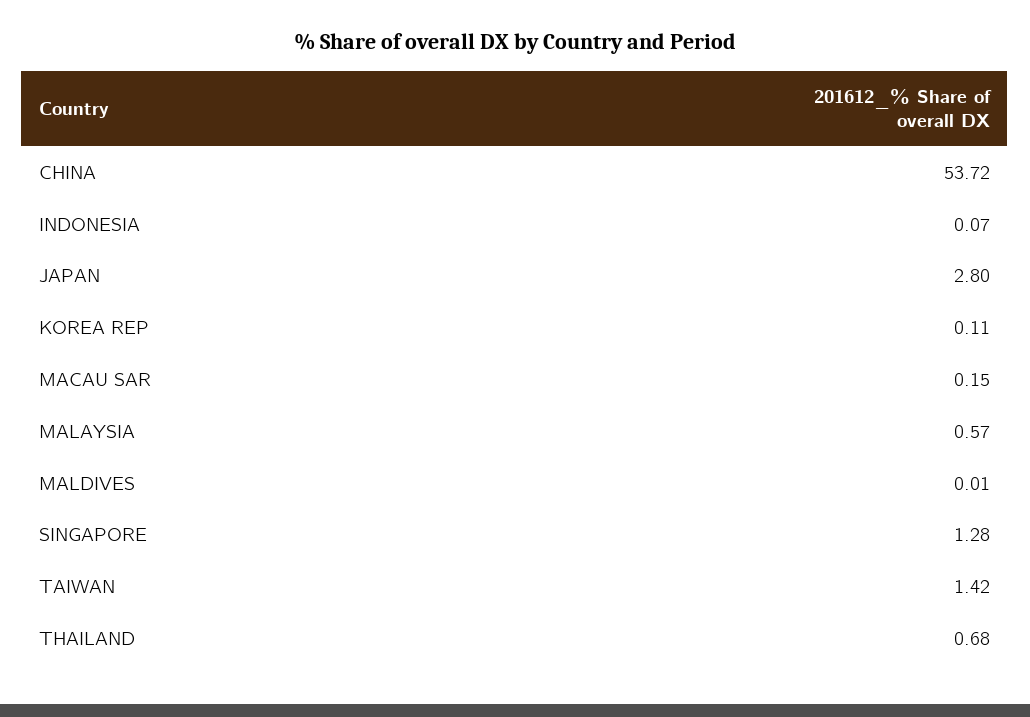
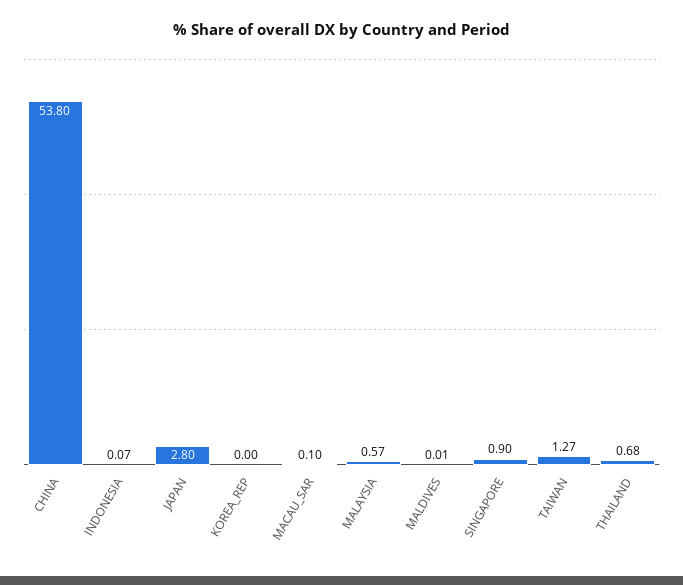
  {
-   "CHINA": 53.72,
+   "CHINA": 53.8,
    "INDONESIA": 0.07,
    "JAPAN": 2.8,
-   "KOREA REP": 0.11,
+   "KOREA REP": 0,
-   "MACAU SAR": 0.15,
+   "MACAU SAR": 0.1,
    "MALAYSIA": 0.57,
    "MALDIVES": 0.01,
-   "SINGAPORE": 1.28,
+   "SINGAPORE": 0.9,
-   "TAIWAN": 1.42,
+   "TAIWAN": 1.27,
    "THAILAND": 0.68
  }

